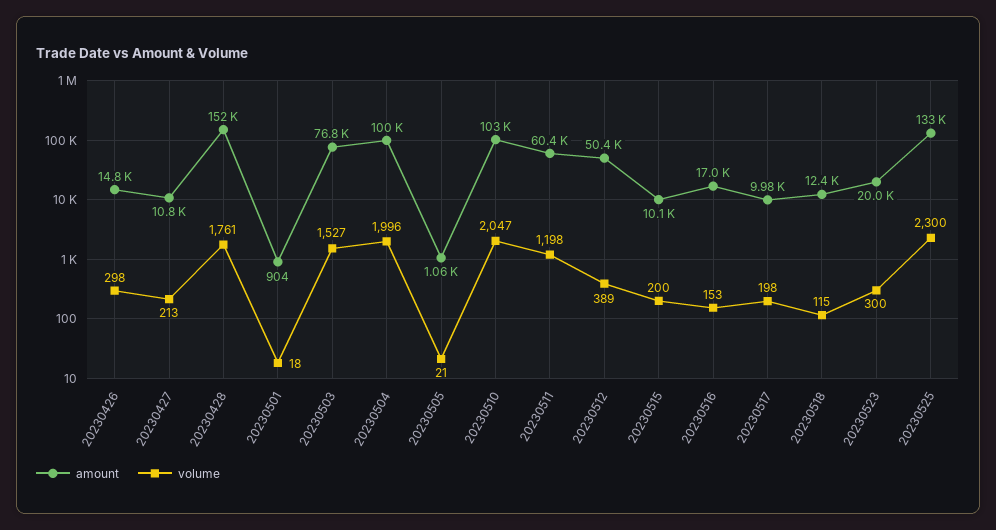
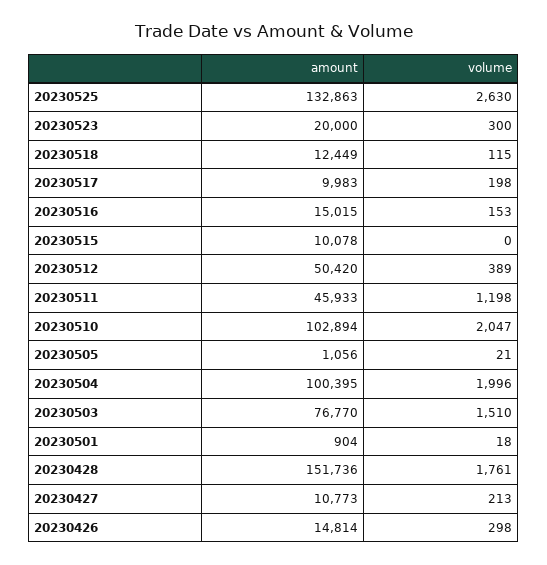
  {
    "amount": {
      "20230426": 14814,
      "20230427": 10773,
      "20230428": 151736,
      "20230501": 904,
      "20230503": 76770,
      "20230504": 100395,
      "20230505": 1056,
      "20230510": 102894,
-     "20230511": 60400,
+     "20230511": 45933,
      "20230512": 50420,
      "20230515": 10078,
-     "20230516": 17000,
+     "20230516": 15015,
      "20230517": 9983,
      "20230518": 12449,
      "20230523": 20000,
      "20230525": 132863
    },
    "volume": {
      "20230426": 298,
      "20230427": 213,
      "20230428": 1761,
      "20230501": 18,
-     "20230503": 1527,
+     "20230503": 1510,
      "20230504": 1996,
      "20230505": 21,
      "20230510": 2047,
      "20230511": 1198,
      "20230512": 389,
-     "20230515": 200,
+     "20230515": 0,
      "20230516": 153,
      "20230517": 198,
      "20230518": 115,
      "20230523": 300,
-     "20230525": 2300
+     "20230525": 2630
    }
  }

